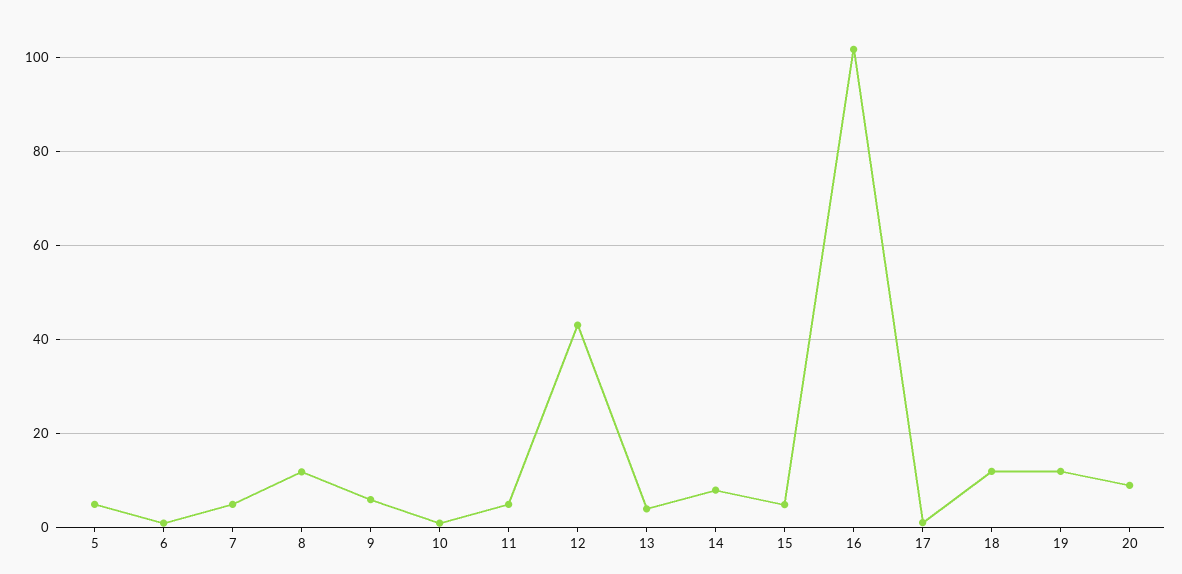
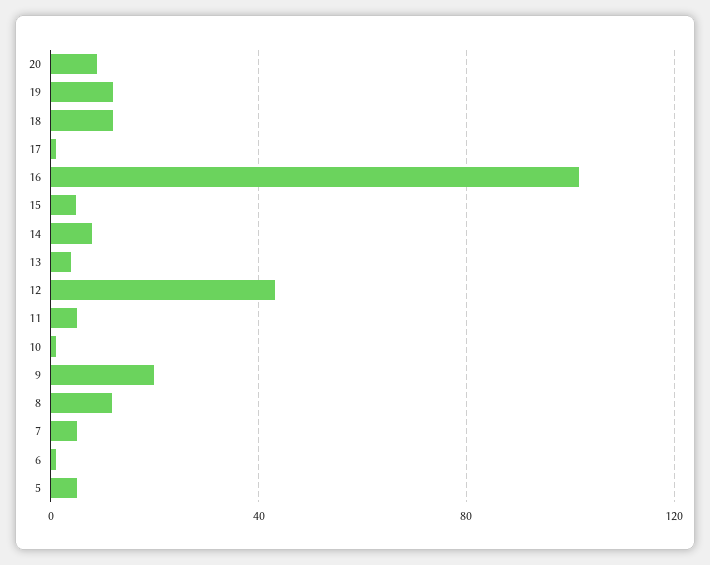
  {
    "5": 6,
    "6": 2,
    "7": 6,
    "8": 12,
-   "9": 6,
+   "9": 20,
    "10": 2,
    "11": 6,
    "12": 44,
    "13": 4,
    "14": 8,
    "15": 4,
    "16": 102,
    "17": 2,
    "18": 12,
    "19": 12,
    "20": 10
  }

